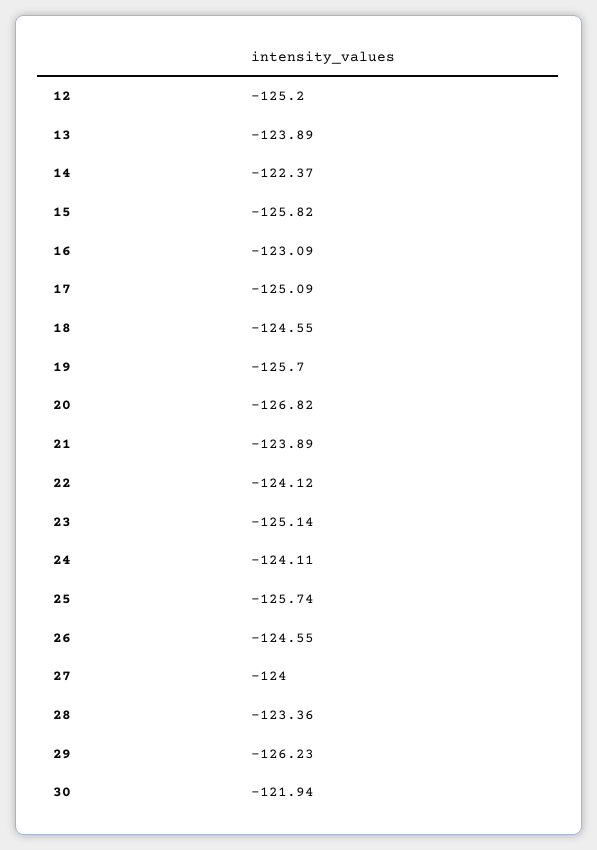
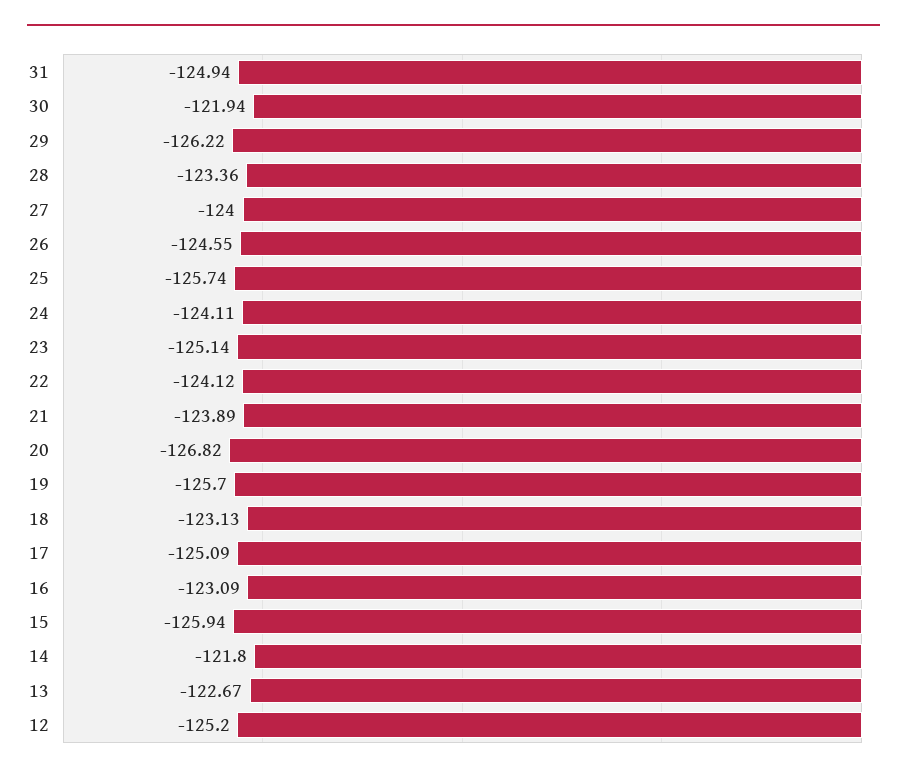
  {
    "12": -125.2,
-   "13": -123.89,
+   "13": -122.67,
-   "14": -122.37,
+   "14": -121.8,
-   "15": -125.82,
+   "15": -125.94,
    "16": -123.09,
    "17": -125.09,
-   "18": -124.55,
+   "18": -123.13,
    "19": -125.7,
    "20": -126.82,
    "21": -123.89,
    "22": -124.12,
    "23": -125.14,
    "24": -124.11,
    "25": -125.74,
    "26": -124.55,
    "27": -124,
    "28": -123.36,
-   "29": -126.23,
+   "29": -126.22,
-   "30": -121.94
+   "30": -121.94,
+   "31": -124.94
  }

